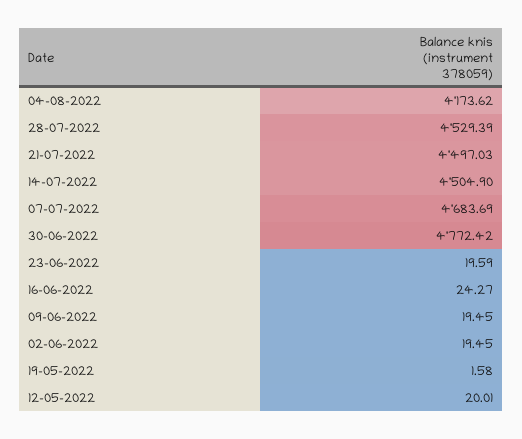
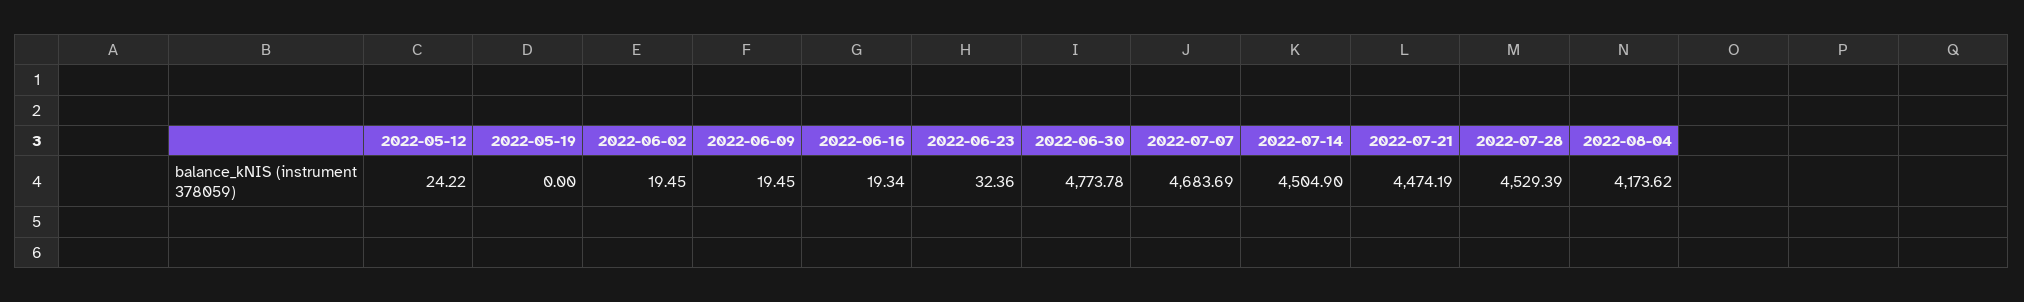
  {
    "04-08-2022": 4173.62,
    "28-07-2022": 4529.39,
-   "21-07-2022": 4497.03,
+   "21-07-2022": 4474.19,
    "14-07-2022": 4504.9,
    "07-07-2022": 4683.69,
-   "30-06-2022": 4772.42,
+   "30-06-2022": 4773.78,
-   "23-06-2022": 19.59,
+   "23-06-2022": 32.36,
-   "16-06-2022": 24.27,
+   "16-06-2022": 19.34,
    "09-06-2022": 19.45,
    "02-06-2022": 19.45,
-   "19-05-2022": 1.58,
+   "19-05-2022": 0,
-   "12-05-2022": 20.01
+   "12-05-2022": 24.22
  }

